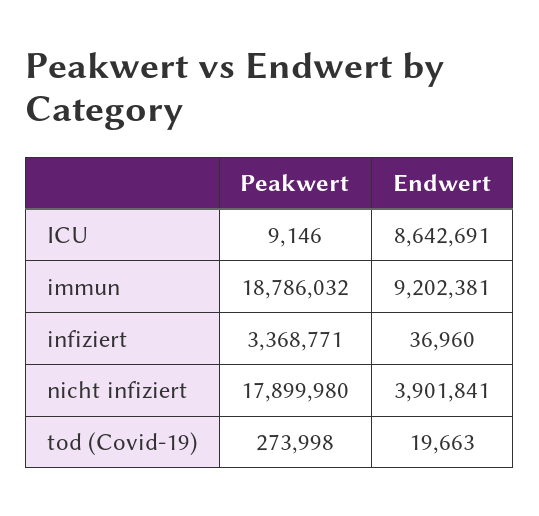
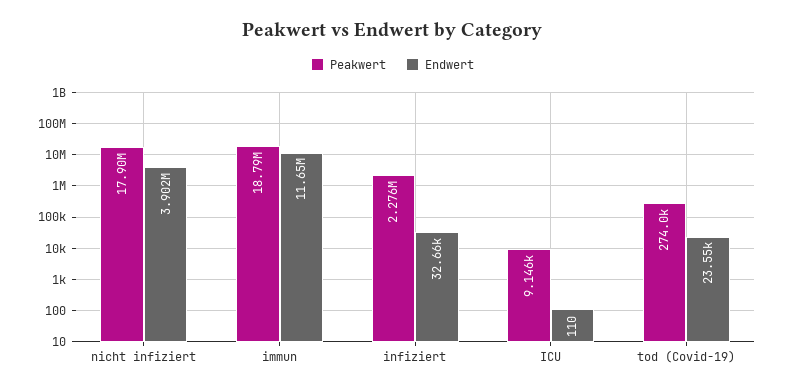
  {
    "Peakwert": {
      "ICU": 9146,
      "immun": 18786032,
-     "infiziert": 3368771,
+     "infiziert": 2276000,
      "nicht infiziert": 17899980,
      "tod (Covid-19)": 273998
    },
    "Endwert": {
-     "ICU": 8642691,
+     "ICU": 110,
-     "immun": 9202381,
+     "immun": 11650000,
-     "infiziert": 36960,
+     "infiziert": 32660,
      "nicht infiziert": 3901841,
-     "tod (Covid-19)": 19663
+     "tod (Covid-19)": 23550
    }
  }

